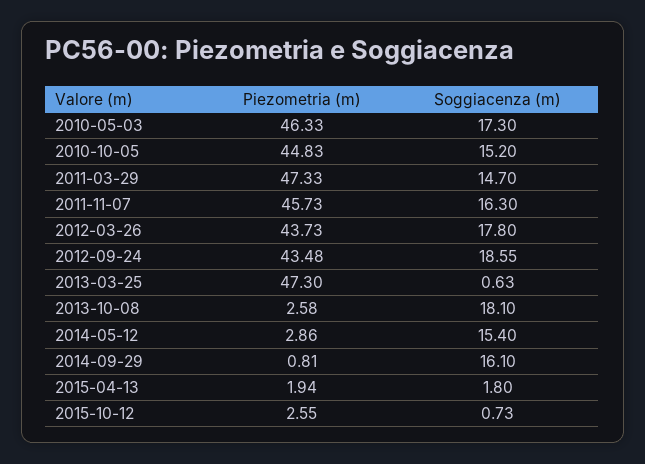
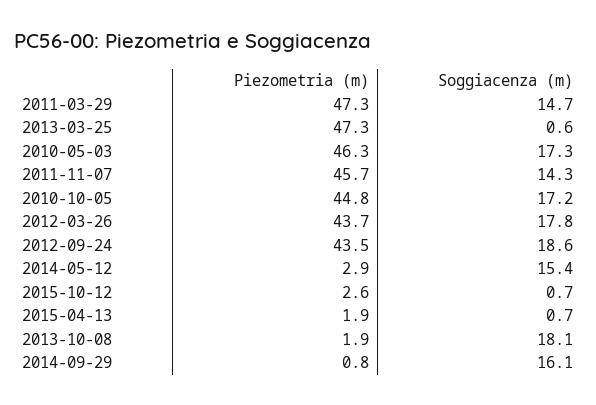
  {
    "Piezometria (m)": {
      "2010-05-03": 46.33,
      "2010-10-05": 44.83,
      "2011-03-29": 47.33,
      "2011-11-07": 45.73,
      "2012-03-26": 43.73,
      "2012-09-24": 43.48,
      "2013-03-25": 47.3,
-     "2013-10-08": 2.58,
+     "2013-10-08": 1.9,
      "2014-05-12": 2.86,
      "2014-09-29": 0.81,
      "2015-04-13": 1.94,
      "2015-10-12": 2.55
    },
    "Soggiacenza (m)": {
      "2010-05-03": 17.3,
-     "2010-10-05": 15.2,
+     "2010-10-05": 17.2,
      "2011-03-29": 14.7,
-     "2011-11-07": 16.3,
+     "2011-11-07": 14.3,
      "2012-03-26": 17.8,
      "2012-09-24": 18.55,
      "2013-03-25": 0.63,
      "2013-10-08": 18.1,
      "2014-05-12": 15.4,
      "2014-09-29": 16.1,
-     "2015-04-13": 1.8,
+     "2015-04-13": 0.7,
      "2015-10-12": 0.73
    }
  }

